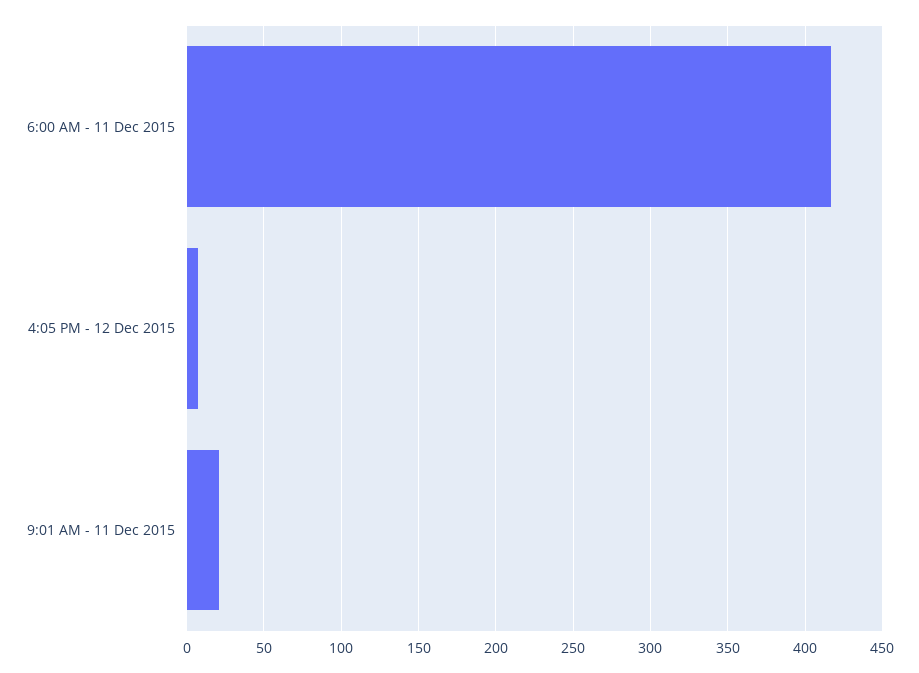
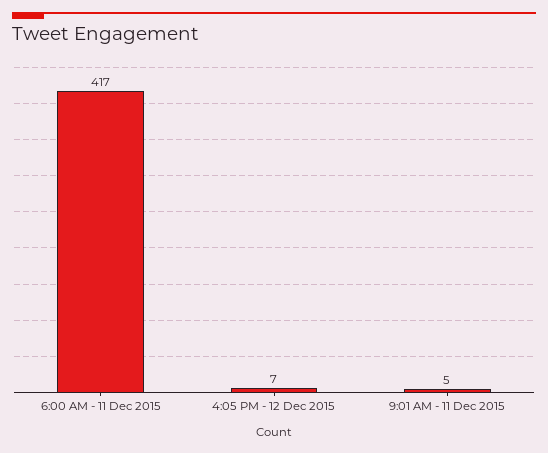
  {
    "6:00 AM - 11 Dec 2015": 417,
    "4:05 PM - 12 Dec 2015": 7,
-   "9:01 AM - 11 Dec 2015": 20
+   "9:01 AM - 11 Dec 2015": 5
  }

